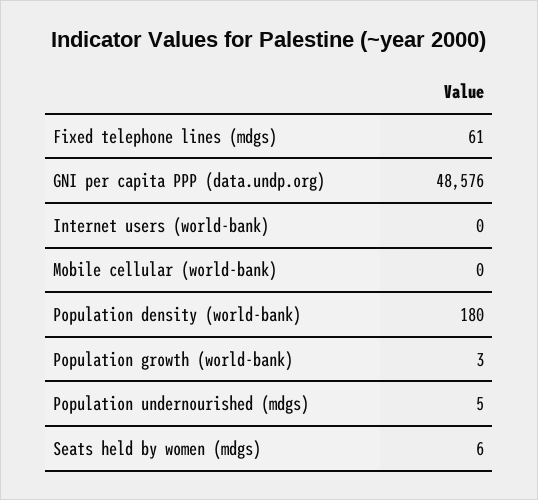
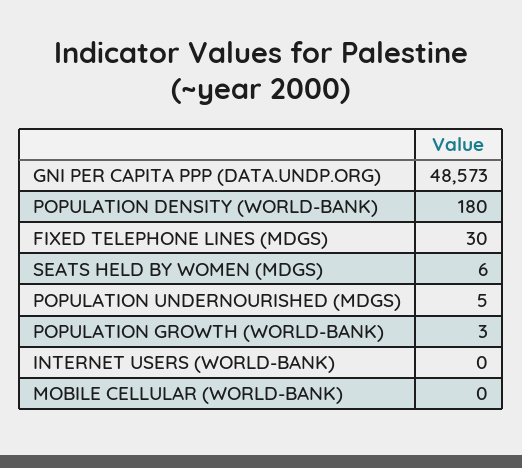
  {
-   "Fixed telephone lines (mdgs)": 61,
+   "Fixed telephone lines (mdgs)": 30,
-   "GNI per capita PPP (data.undp.org)": 48576,
+   "GNI per capita PPP (data.undp.org)": 48573,
    "Internet users (world-bank)": 0,
    "Mobile cellular (world-bank)": 0,
    "Population density (world-bank)": 180,
    "Population growth (world-bank)": 3,
    "Population undernourished (mdgs)": 5,
    "Seats held by women (mdgs)": 6
  }

